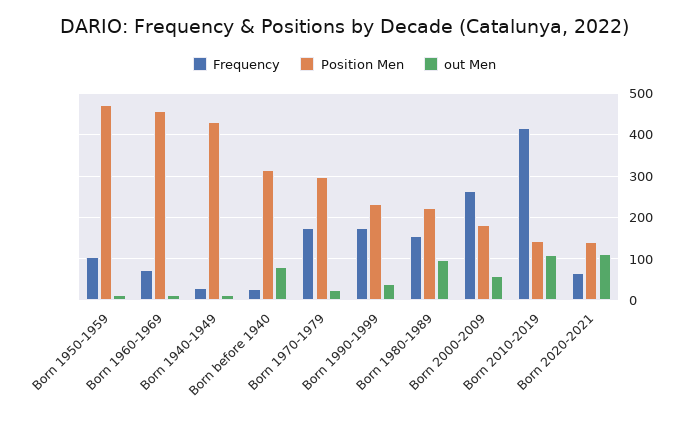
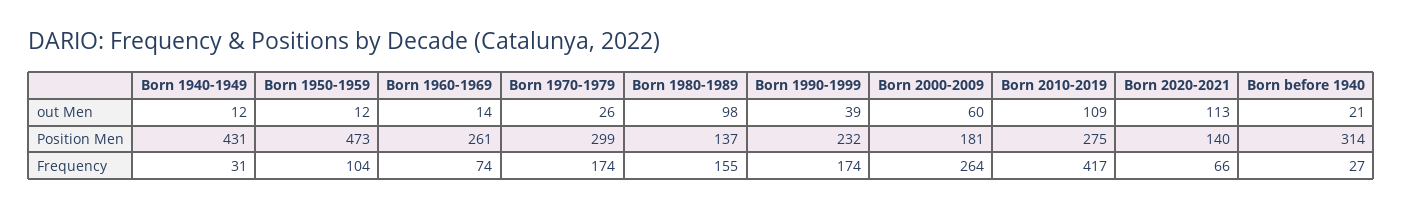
  {
    "Frequency": {
      "Born 1950-1959": 104,
      "Born 1960-1969": 74,
      "Born 1940-1949": 31,
      "Born before 1940": 27,
      "Born 1970-1979": 174,
      "Born 1990-1999": 174,
      "Born 1980-1989": 155,
      "Born 2000-2009": 264,
      "Born 2010-2019": 417,
      "Born 2020-2021": 66
    },
    "Position Men": {
      "Born 1950-1959": 473,
-     "Born 1960-1969": 460,
+     "Born 1960-1969": 261,
      "Born 1940-1949": 431,
      "Born before 1940": 314,
      "Born 1970-1979": 299,
      "Born 1990-1999": 232,
-     "Born 1980-1989": 220,
+     "Born 1980-1989": 137,
      "Born 2000-2009": 181,
-     "Born 2010-2019": 140,
+     "Born 2010-2019": 275,
      "Born 2020-2021": 140
    },
    "out Men": {
      "Born 1950-1959": 12,
      "Born 1960-1969": 14,
      "Born 1940-1949": 12,
-     "Born before 1940": 80,
+     "Born before 1940": 21,
      "Born 1970-1979": 26,
      "Born 1990-1999": 39,
      "Born 1980-1989": 98,
      "Born 2000-2009": 60,
      "Born 2010-2019": 109,
      "Born 2020-2021": 113
    }
  }

